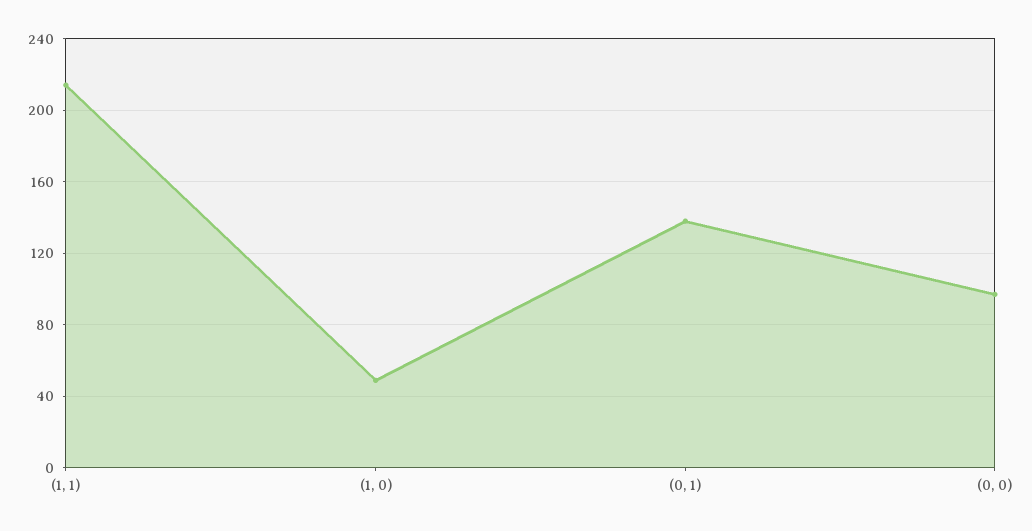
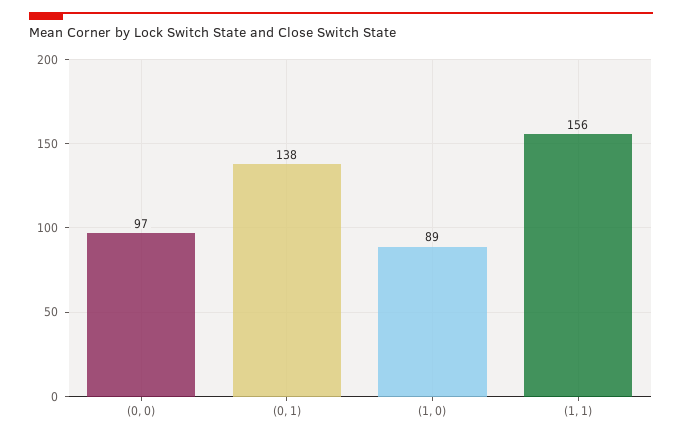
  {
-   "(1, 1)": 215,
+   "(1, 1)": 156,
-   "(1, 0)": 50,
+   "(1, 0)": 89,
    "(0, 1)": 138,
    "(0, 0)": 97
  }

